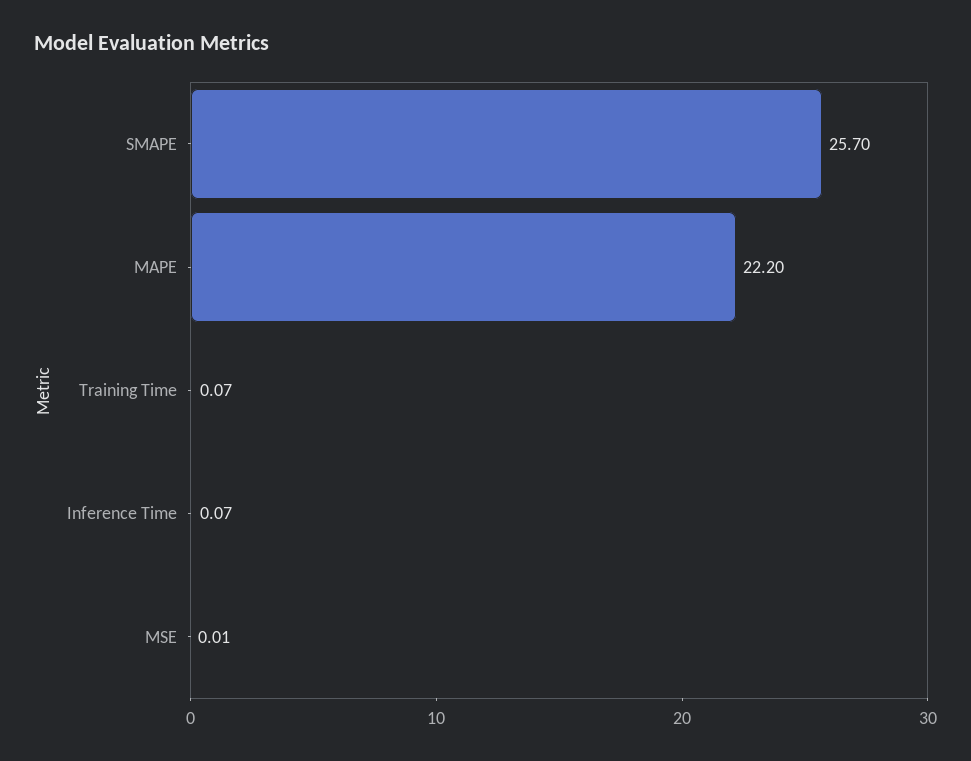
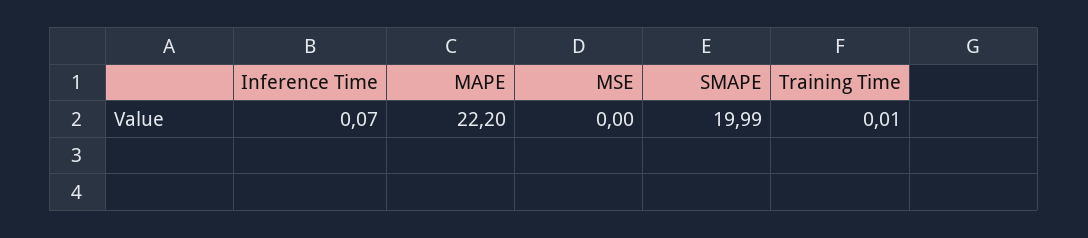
  {
-   "SMAPE": 25.7,
+   "SMAPE": 19.99,
    "MAPE": 22.2,
-   "Training Time": 0.07,
+   "Training Time": 0.01,
    "Inference Time": 0.07,
-   "MSE": 0.01
+   "MSE": 0
  }

